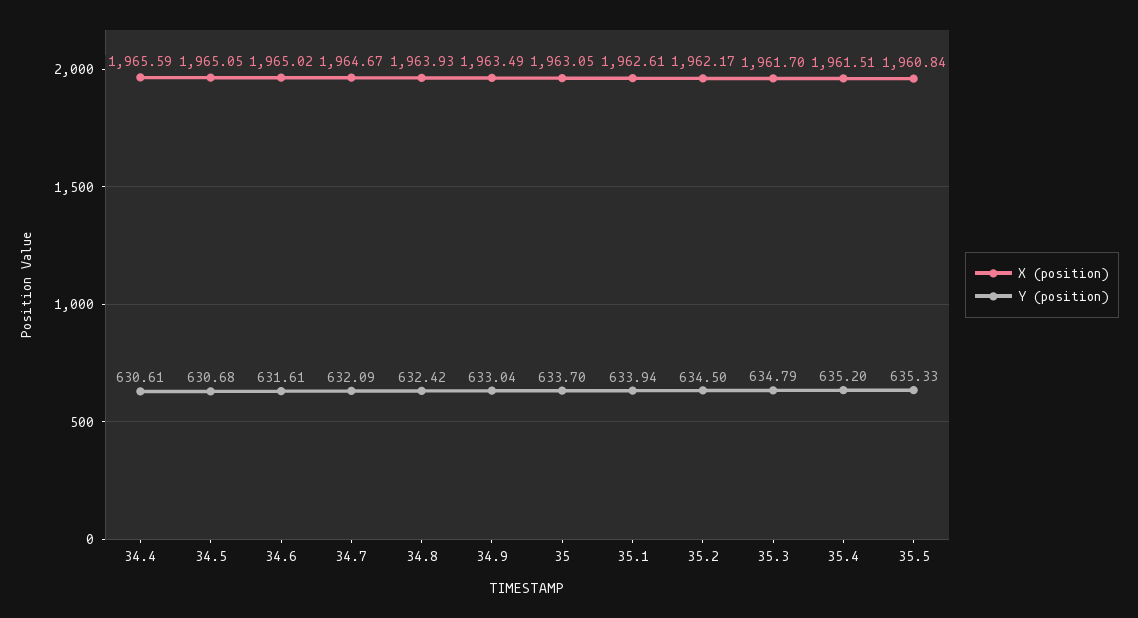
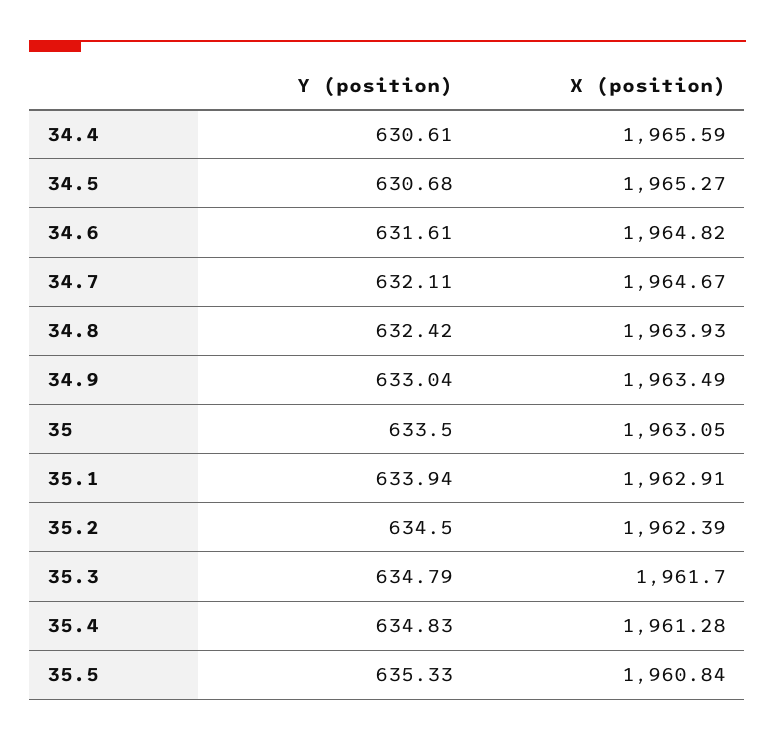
  {
    "X (position)": {
      "34.4": 1965.59,
-     "34.5": 1965.05,
+     "34.5": 1965.27,
-     "34.6": 1965.02,
+     "34.6": 1964.82,
      "34.7": 1964.67,
      "34.8": 1963.93,
      "34.9": 1963.49,
      "35": 1963.05,
-     "35.1": 1962.61,
+     "35.1": 1962.91,
-     "35.2": 1962.17,
+     "35.2": 1962.39,
      "35.3": 1961.7,
-     "35.4": 1961.51,
+     "35.4": 1961.28,
      "35.5": 1960.84
    },
    "Y (position)": {
      "34.4": 630.61,
      "34.5": 630.68,
      "34.6": 631.61,
-     "34.7": 632.09,
+     "34.7": 632.11,
      "34.8": 632.42,
      "34.9": 633.04,
-     "35": 633.7,
+     "35": 633.5,
      "35.1": 633.94,
      "35.2": 634.5,
      "35.3": 634.79,
-     "35.4": 635.2,
+     "35.4": 634.83,
      "35.5": 635.33
    }
  }

